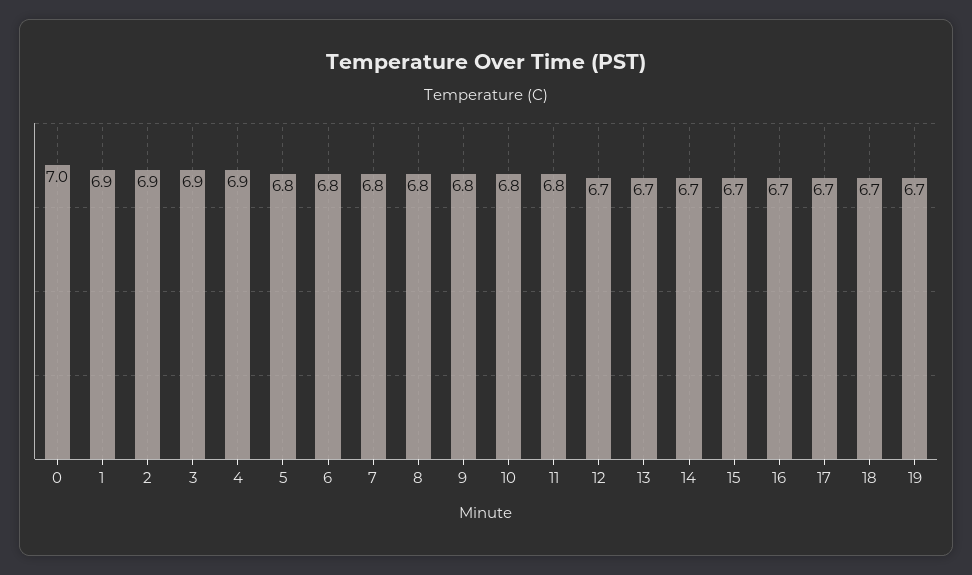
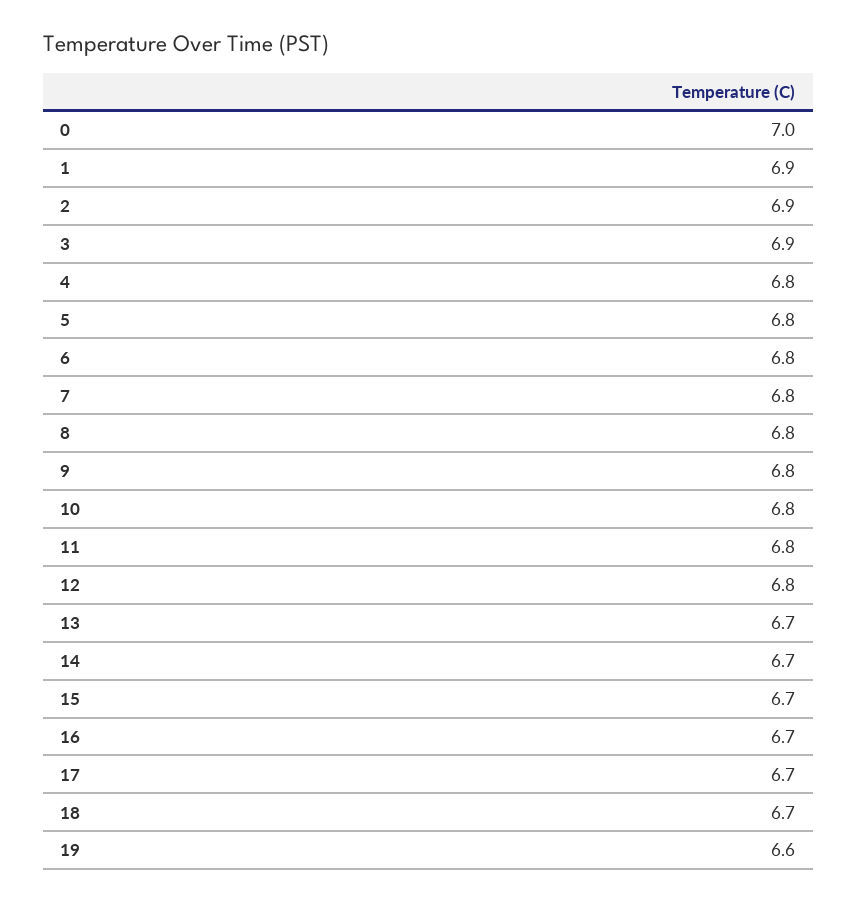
  {
    "0": 7,
    "1": 6.9,
    "2": 6.9,
    "3": 6.9,
-   "4": 6.9,
+   "4": 6.8,
    "5": 6.8,
    "6": 6.8,
    "7": 6.8,
    "8": 6.8,
    "9": 6.8,
    "10": 6.8,
    "11": 6.8,
-   "12": 6.7,
+   "12": 6.8,
    "13": 6.7,
    "14": 6.7,
    "15": 6.7,
    "16": 6.7,
    "17": 6.7,
    "18": 6.7,
-   "19": 6.7
+   "19": 6.6
  }

